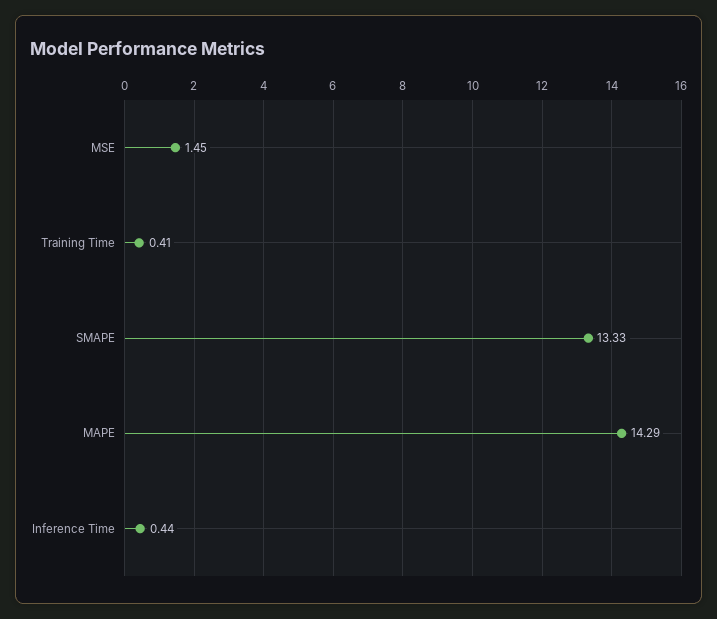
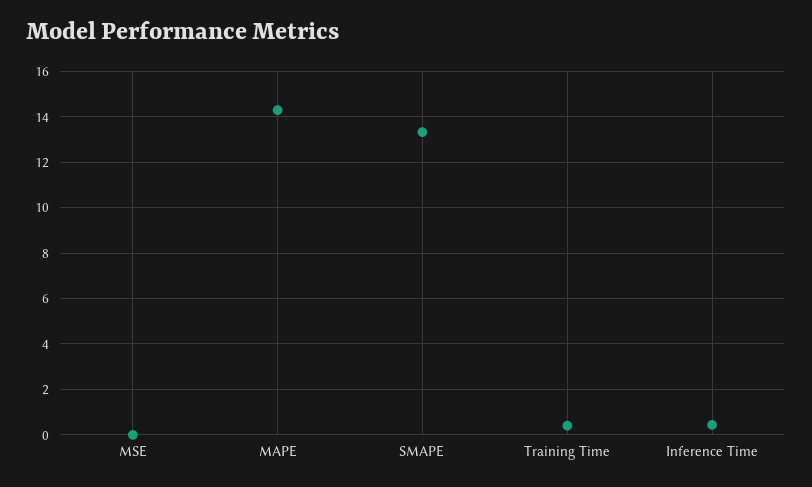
  {
-   "MSE": 1.45,
+   "MSE": 0,
    "Training Time": 0.41,
    "SMAPE": 13.33,
    "MAPE": 14.29,
    "Inference Time": 0.44
  }

